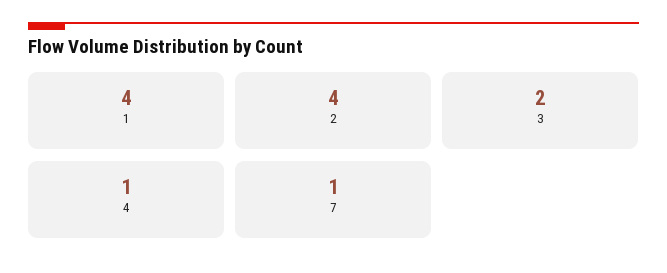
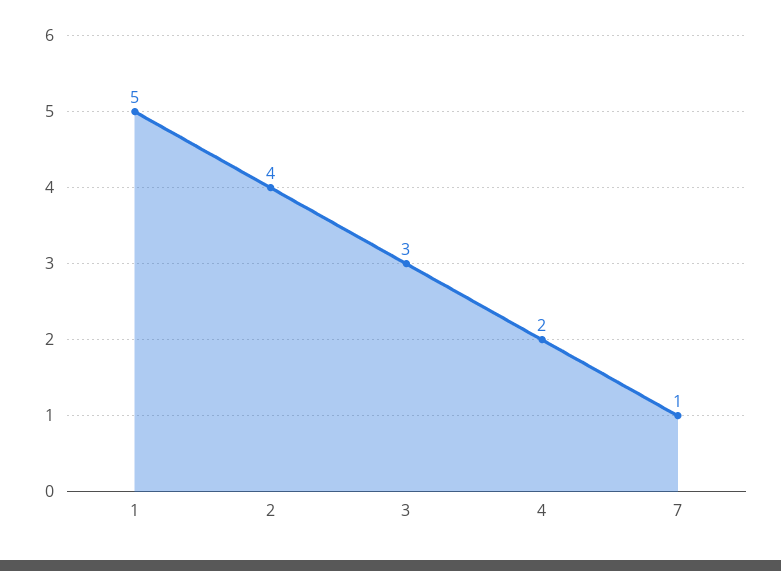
  {
-   "1": 4,
+   "1": 5,
    "2": 4,
-   "3": 2,
+   "3": 3,
-   "4": 1,
+   "4": 2,
    "7": 1
  }

